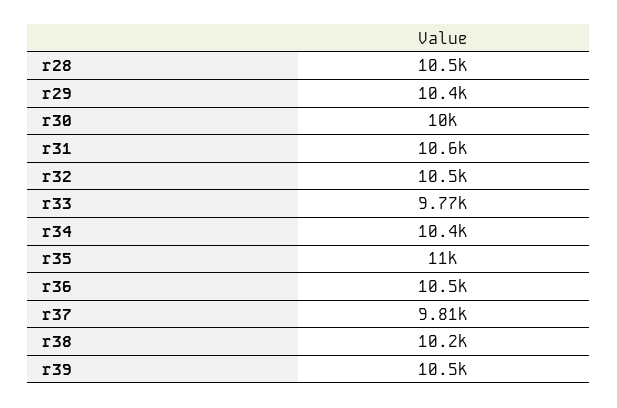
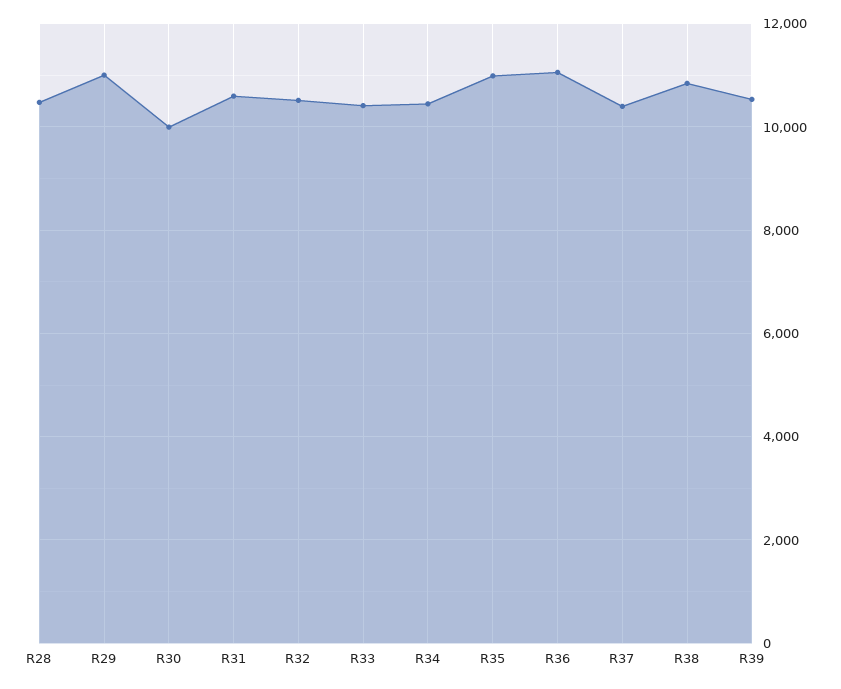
  {
    "r28": 10500,
-   "r29": 10400,
+   "r29": 11000,
    "r30": 10000,
    "r31": 10600,
    "r32": 10500,
-   "r33": 9770,
+   "r33": 10400,
    "r34": 10400,
    "r35": 11000,
-   "r36": 10500,
+   "r36": 11000,
-   "r37": 9810,
+   "r37": 10400,
-   "r38": 10200,
+   "r38": 10800,
    "r39": 10500
  }

